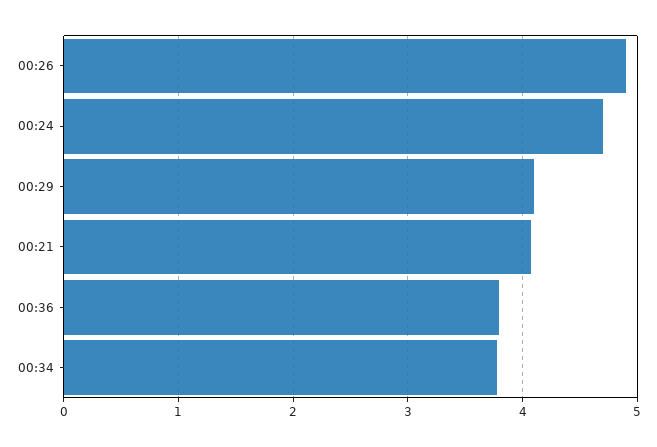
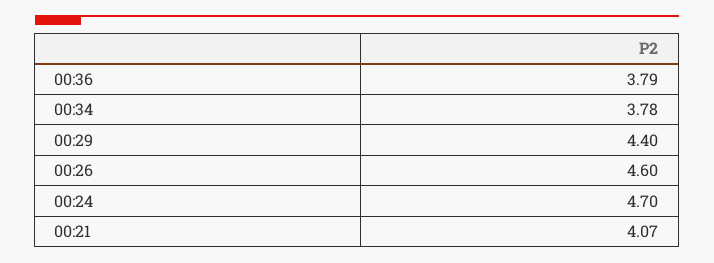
  {
-   "00:26": 4.9,
+   "00:26": 4.6,
    "00:24": 4.7,
-   "00:29": 4.1,
+   "00:29": 4.4,
    "00:21": 4.07,
    "00:36": 3.79,
    "00:34": 3.78
  }

